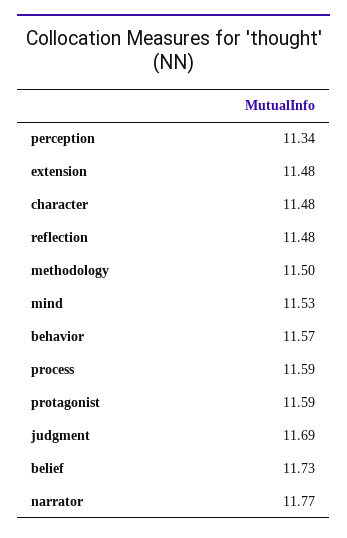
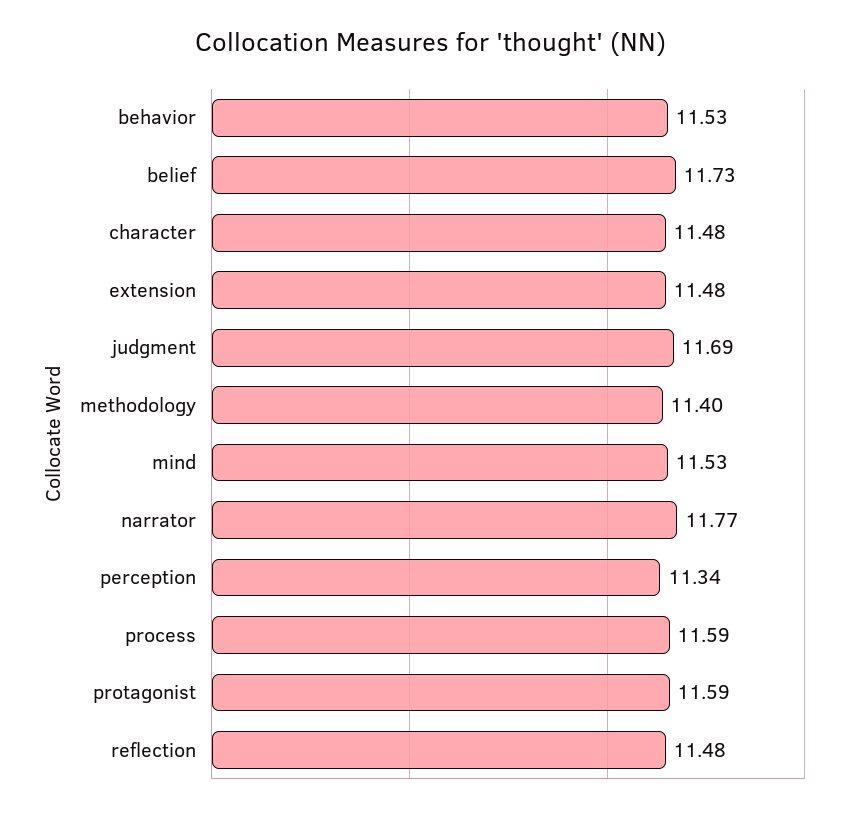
  {
    "perception": 11.34,
    "extension": 11.48,
    "character": 11.48,
    "reflection": 11.48,
-   "methodology": 11.5,
+   "methodology": 11.4,
    "mind": 11.53,
-   "behavior": 11.57,
+   "behavior": 11.53,
    "process": 11.59,
    "protagonist": 11.59,
    "judgment": 11.69,
    "belief": 11.73,
    "narrator": 11.77
  }

